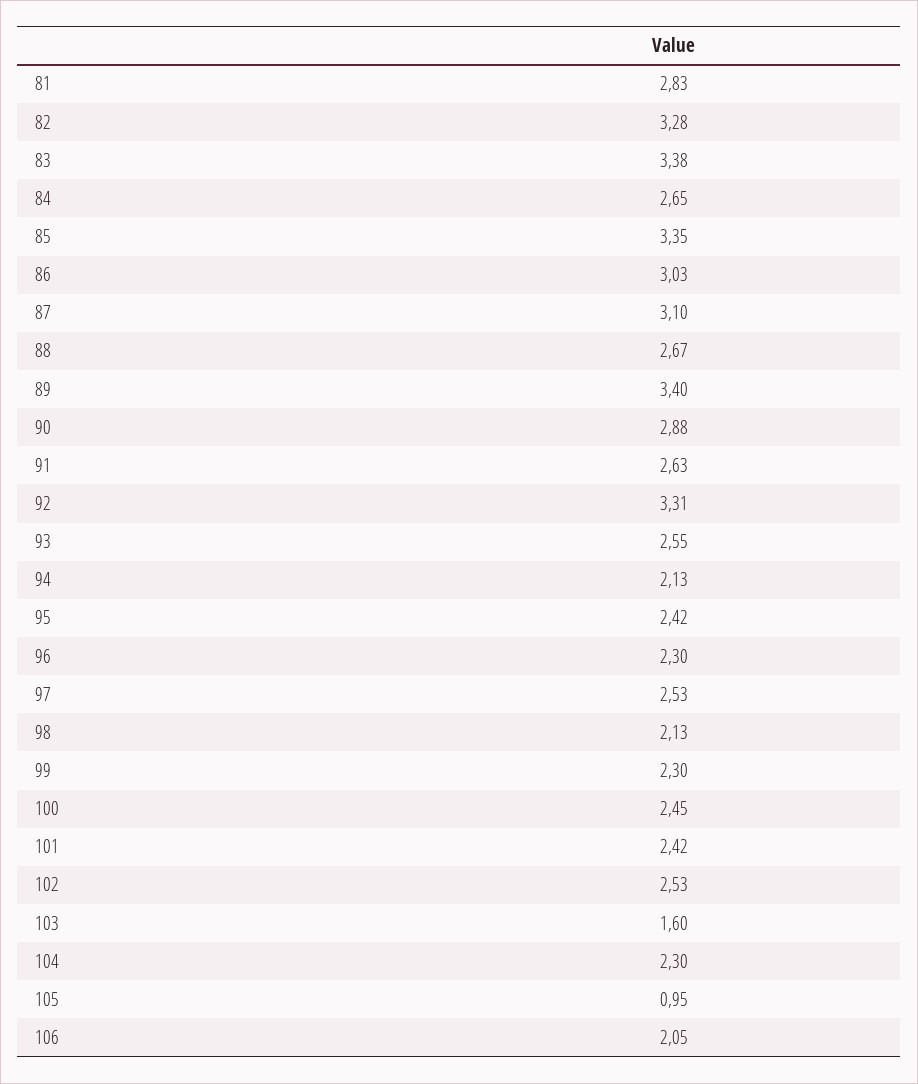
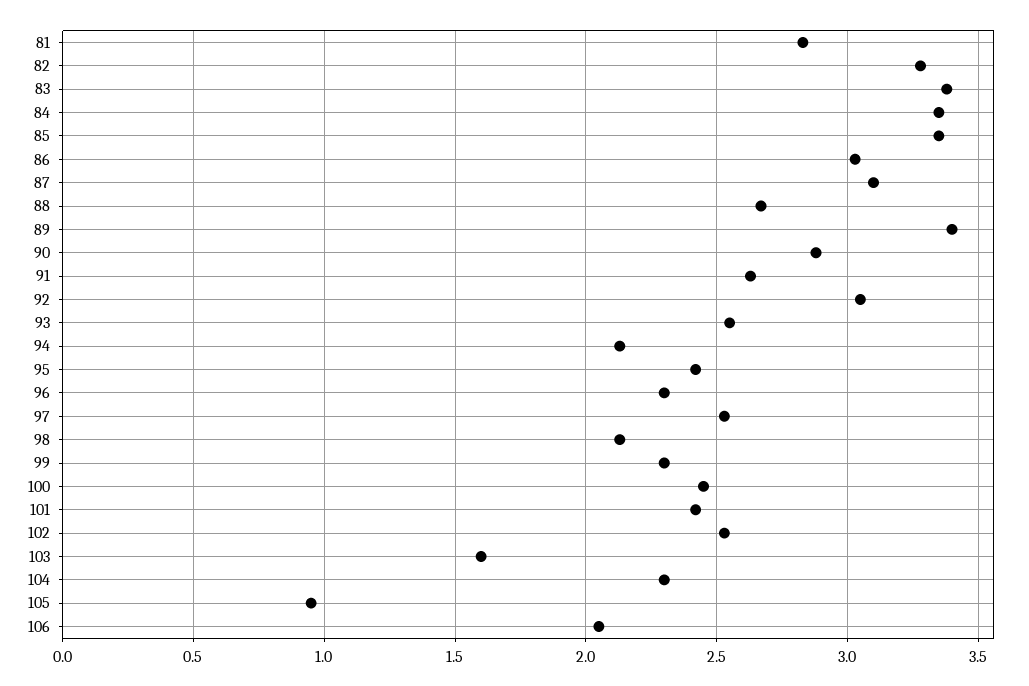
  {
    "81": 2.83,
    "82": 3.28,
    "83": 3.38,
-   "84": 2.65,
+   "84": 3.35,
    "85": 3.35,
    "86": 3.03,
    "87": 3.1,
    "88": 2.67,
    "89": 3.4,
    "90": 2.88,
    "91": 2.63,
-   "92": 3.31,
+   "92": 3.05,
    "93": 2.55,
    "94": 2.13,
    "95": 2.42,
    "96": 2.3,
    "97": 2.53,
    "98": 2.13,
    "99": 2.3,
    "100": 2.45,
    "101": 2.42,
    "102": 2.53,
    "103": 1.6,
    "104": 2.3,
    "105": 0.95,
    "106": 2.05
  }

